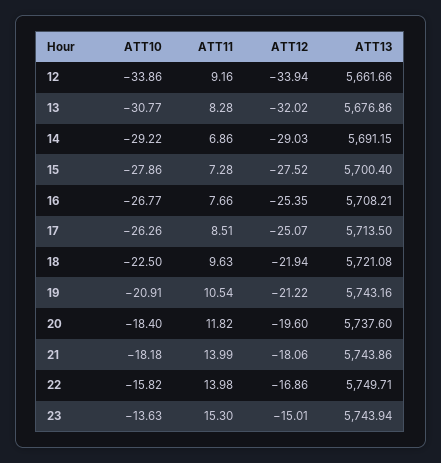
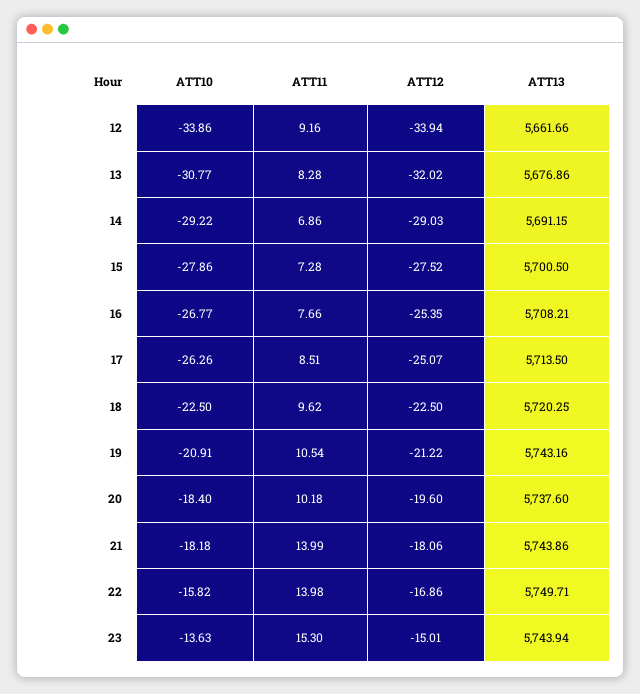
  {
    "ATT10": {
      "12": -33.86,
      "13": -30.77,
      "14": -29.22,
      "15": -27.86,
      "16": -26.77,
      "17": -26.26,
      "18": -22.5,
      "19": -20.91,
      "20": -18.4,
      "21": -18.18,
      "22": -15.82,
      "23": -13.63
    },
    "ATT11": {
      "12": 9.16,
      "13": 8.28,
      "14": 6.86,
      "15": 7.28,
      "16": 7.66,
      "17": 8.51,
-     "18": 9.63,
+     "18": 9.62,
      "19": 10.54,
-     "20": 11.82,
+     "20": 10.18,
      "21": 13.99,
      "22": 13.98,
      "23": 15.3
    },
    "ATT12": {
      "12": -33.94,
      "13": -32.02,
      "14": -29.03,
      "15": -27.52,
      "16": -25.35,
      "17": -25.07,
-     "18": -21.94,
+     "18": -22.5,
      "19": -21.22,
      "20": -19.6,
      "21": -18.06,
      "22": -16.86,
      "23": -15.01
    },
    "ATT13": {
      "12": 5661.66,
      "13": 5676.86,
      "14": 5691.15,
-     "15": 5700.4,
+     "15": 5700.5,
      "16": 5708.21,
      "17": 5713.5,
-     "18": 5721.08,
+     "18": 5720.25,
      "19": 5743.16,
      "20": 5737.6,
      "21": 5743.86,
      "22": 5749.71,
      "23": 5743.94
    }
  }

